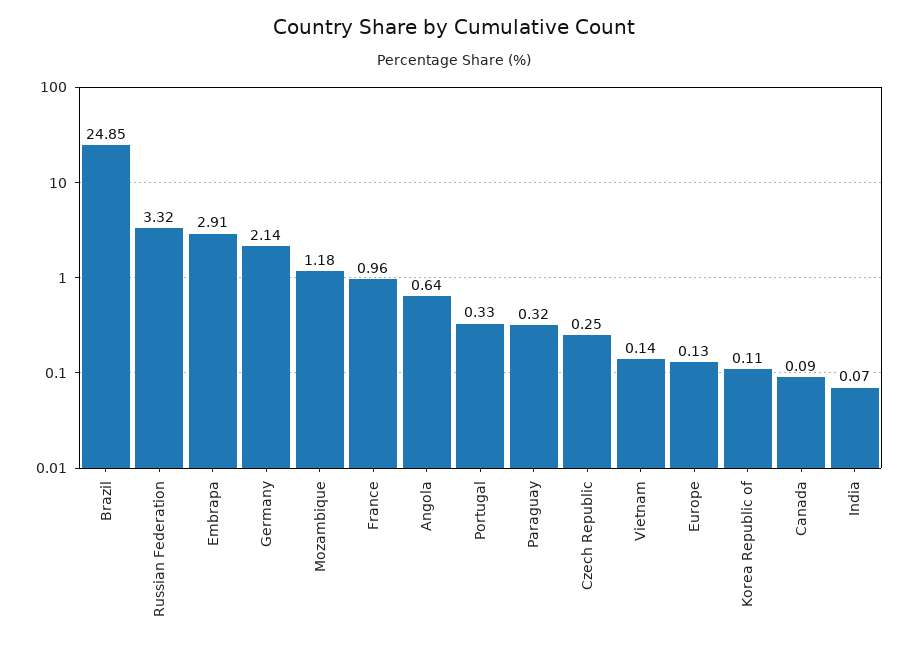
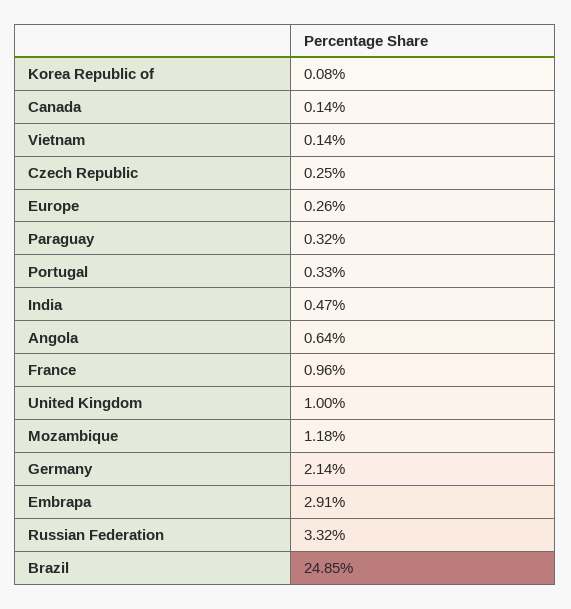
  {
    "Brazil": 24.85,
    "Russian Federation": 3.32,
    "Embrapa": 2.91,
    "Germany": 2.14,
    "Mozambique": 1.18,
    "France": 0.96,
    "Angola": 0.64,
    "Portugal": 0.33,
    "Paraguay": 0.32,
    "Czech Republic": 0.25,
    "Vietnam": 0.14,
-   "Europe": 0.13,
+   "Europe": 0.26,
-   "Korea Republic of": 0.11,
+   "Korea Republic of": 0.08,
-   "Canada": 0.09,
+   "Canada": 0.14,
-   "India": 0.07
+   "India": 0.47,
+   "United Kingdom": 1
  }

